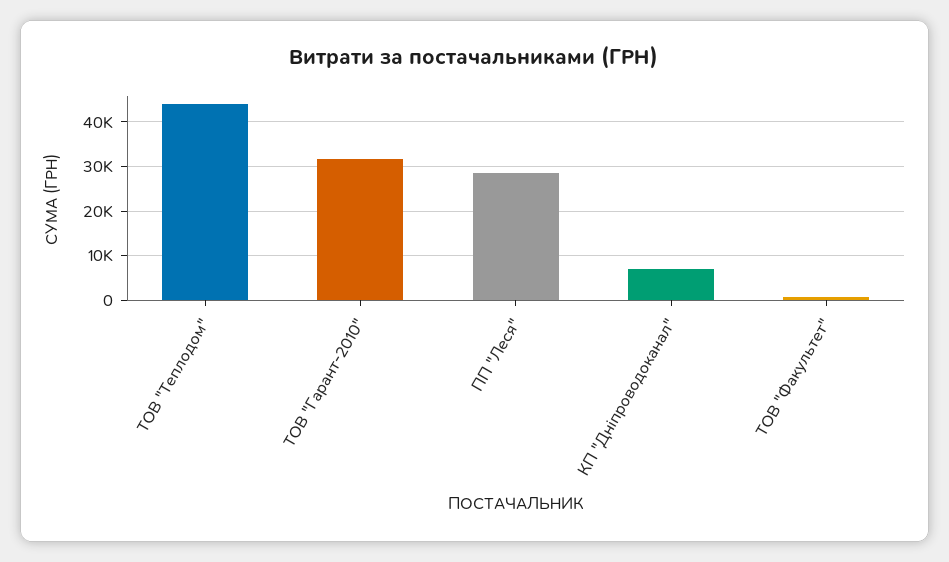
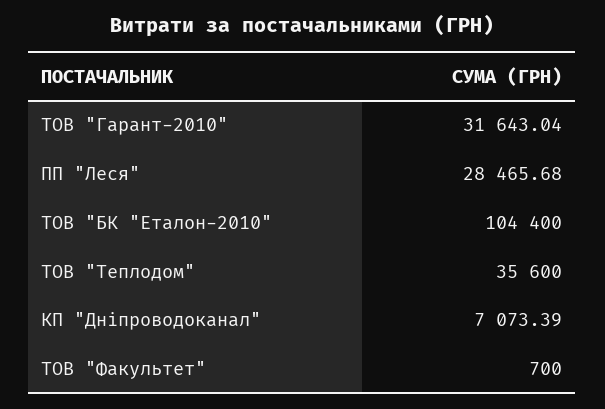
  {
-   "ТОВ \"Теплодом\"": 44000,
+   "ТОВ \"Теплодом\"": 35600,
    "ТОВ \"Гарант-2010\"": 31643.04,
    "ПП \"Леся\"": 28465.68,
    "КП \"Дніпроводоканал\"": 7073.39,
-   "ТОВ \"Факультет\"": 700
+   "ТОВ \"Факультет\"": 700,
+   "ТОВ \"БК \"Еталон-2010\"": 104400
  }

